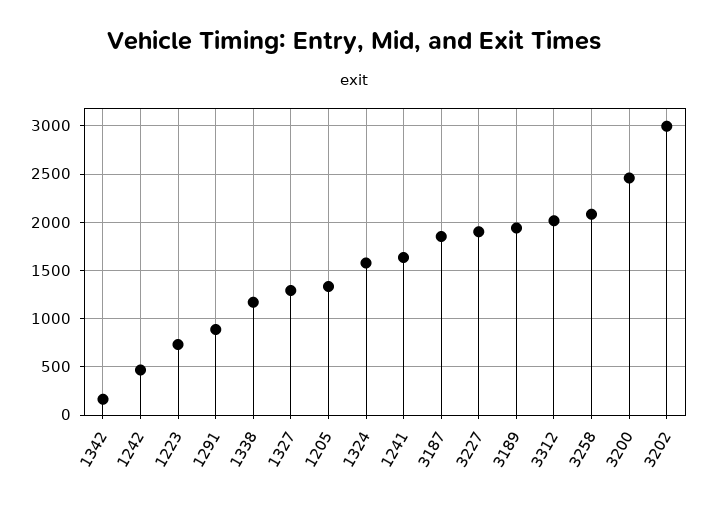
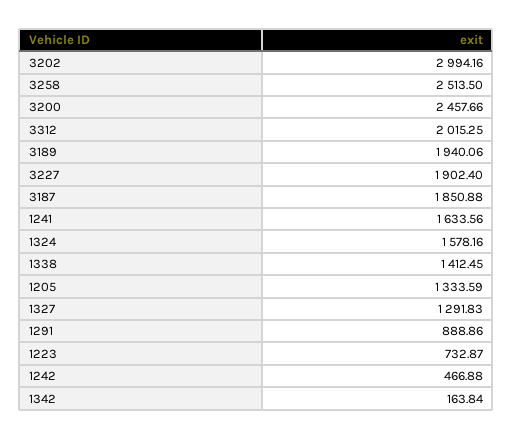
  {
    "1342": 163.84,
    "1242": 466.88,
    "1223": 732.87,
    "1291": 888.86,
-   "1338": 1200,
+   "1338": 1412.45,
    "1327": 1291.83,
    "1205": 1333.59,
    "1324": 1578.16,
    "1241": 1633.56,
    "3187": 1850.88,
    "3227": 1902.4,
    "3189": 1940.06,
    "3312": 2015.25,
-   "3258": 2100,
+   "3258": 2513.5,
    "3200": 2457.66,
    "3202": 2994.16
  }

